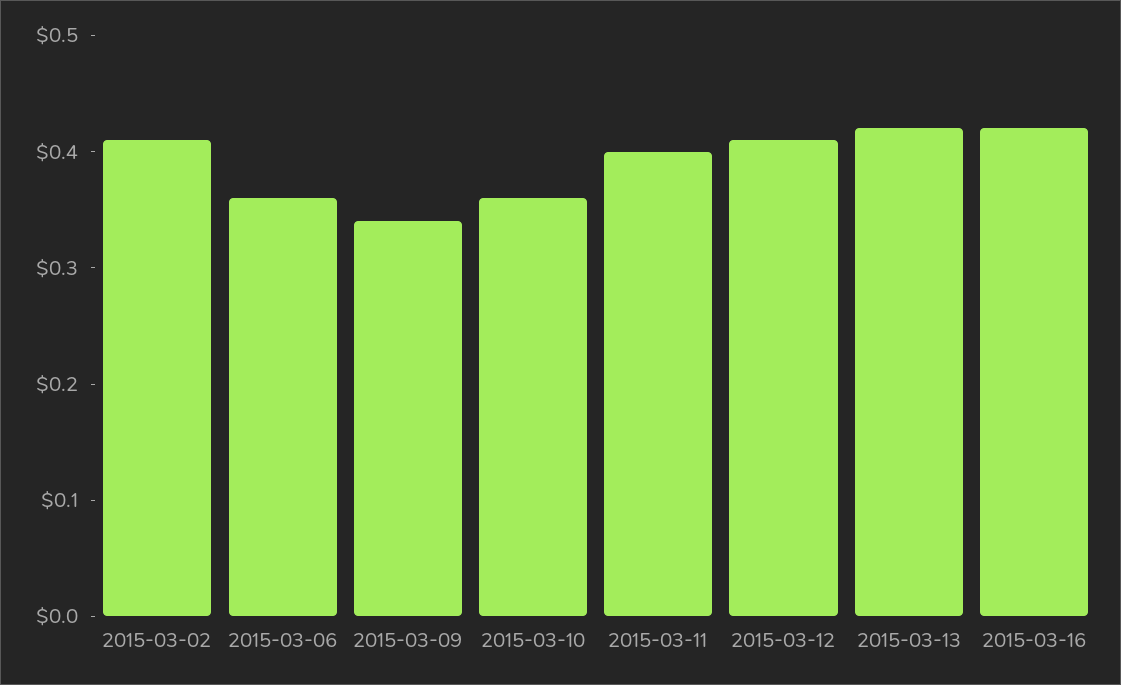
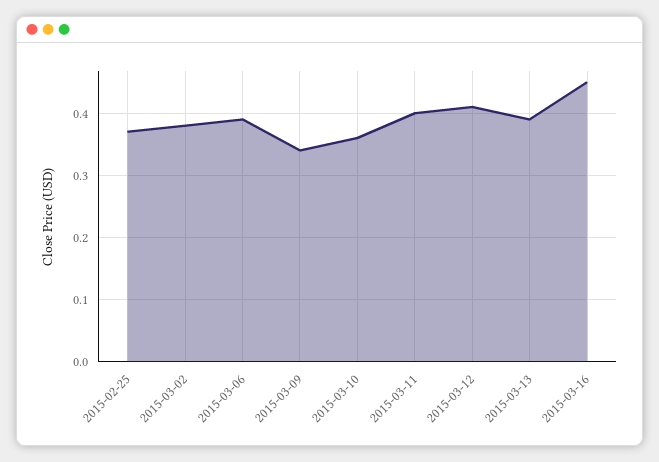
  {
-   "2015-03-02": 0.41,
+   "2015-03-02": 0.38,
-   "2015-03-06": 0.36,
+   "2015-03-06": 0.39,
    "2015-03-09": 0.34,
    "2015-03-10": 0.36,
    "2015-03-11": 0.4,
    "2015-03-12": 0.41,
-   "2015-03-13": 0.42,
+   "2015-03-13": 0.39,
-   "2015-03-16": 0.42
+   "2015-03-16": 0.45,
+   "2015-02-25": 0.37
  }

